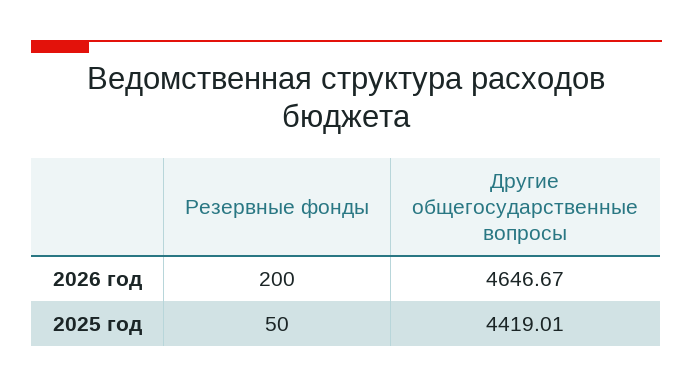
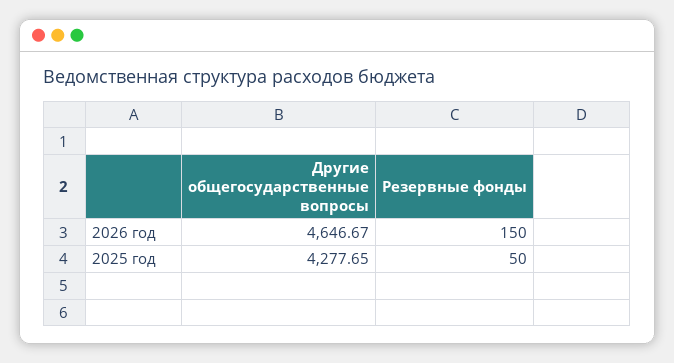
  {
    "Резервные фонды": {
-     "2026 год": 200,
+     "2026 год": 150,
      "2025 год": 50
    },
    "Другие общегосударственные вопросы": {
      "2026 год": 4646.67,
-     "2025 год": 4419.01
+     "2025 год": 4277.65
    }
  }

